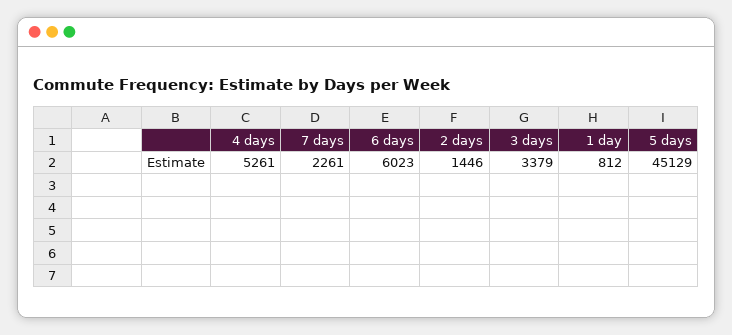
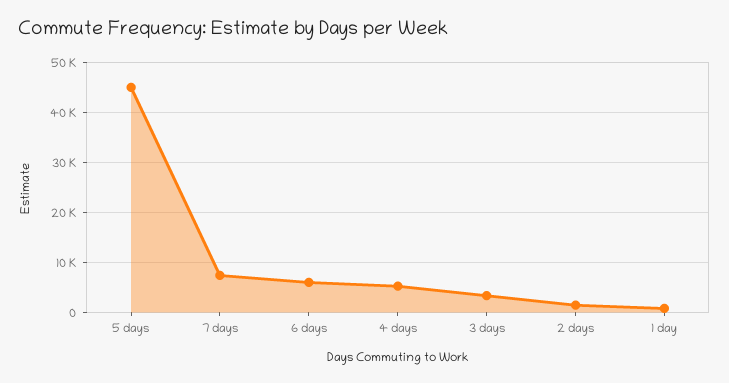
  {
    "4 days": 5261,
-   "7 days": 2261,
+   "7 days": 8000,
    "6 days": 6023,
    "2 days": 1446,
    "3 days": 3379,
    "1 day": 812,
    "5 days": 45129
  }

